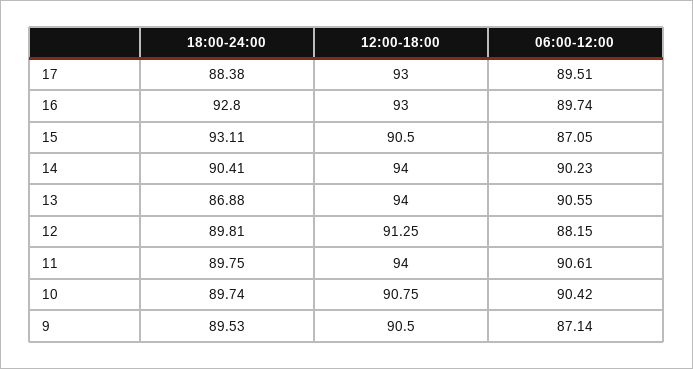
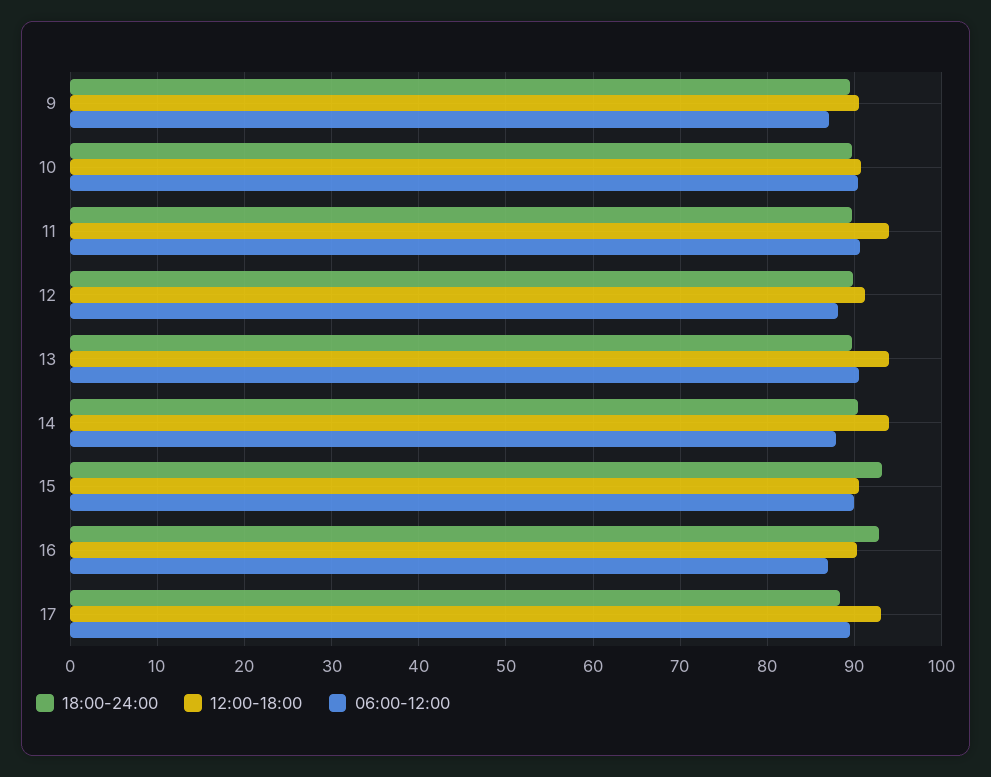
  {
    "18:00-24:00": {
      "17": 88.38,
      "16": 92.8,
      "15": 93.11,
      "14": 90.41,
-     "13": 86.88,
+     "13": 90,
      "12": 89.81,
      "11": 89.75,
      "10": 89.74,
      "9": 89.53
    },
    "12:00-18:00": {
      "17": 93,
-     "16": 93,
+     "16": 90,
      "15": 90.5,
      "14": 94,
      "13": 94,
      "12": 91.25,
      "11": 94,
      "10": 90.75,
      "9": 90.5
    },
    "06:00-12:00": {
      "17": 89.51,
-     "16": 89.74,
+     "16": 87,
-     "15": 87.05,
+     "15": 90,
-     "14": 90.23,
+     "14": 88,
      "13": 90.55,
      "12": 88.15,
      "11": 90.61,
      "10": 90.42,
      "9": 87.14
    }
  }

